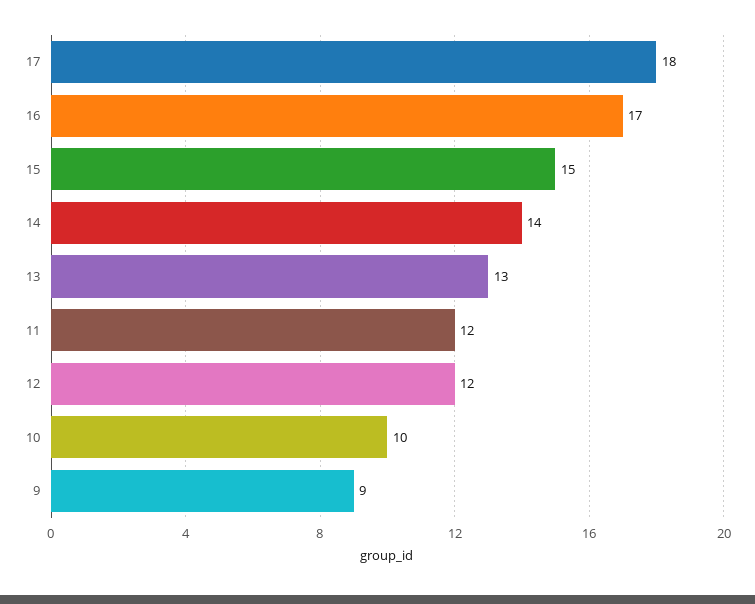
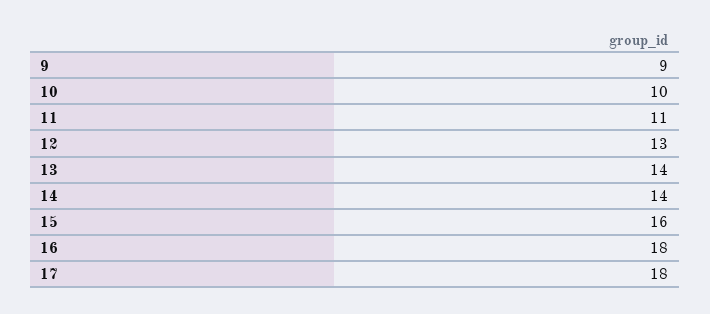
  {
    "17": 18,
-   "16": 17,
+   "16": 18,
-   "15": 15,
+   "15": 16,
    "14": 14,
-   "13": 13,
+   "13": 14,
-   "11": 12,
+   "11": 11,
-   "12": 12,
+   "12": 13,
    "10": 10,
    "9": 9
  }

